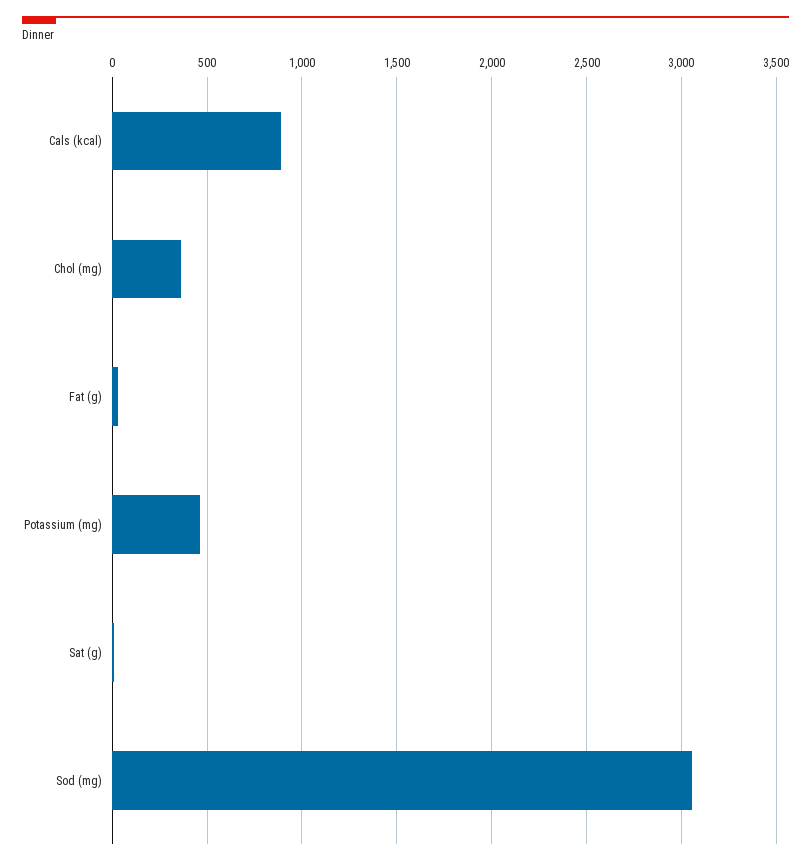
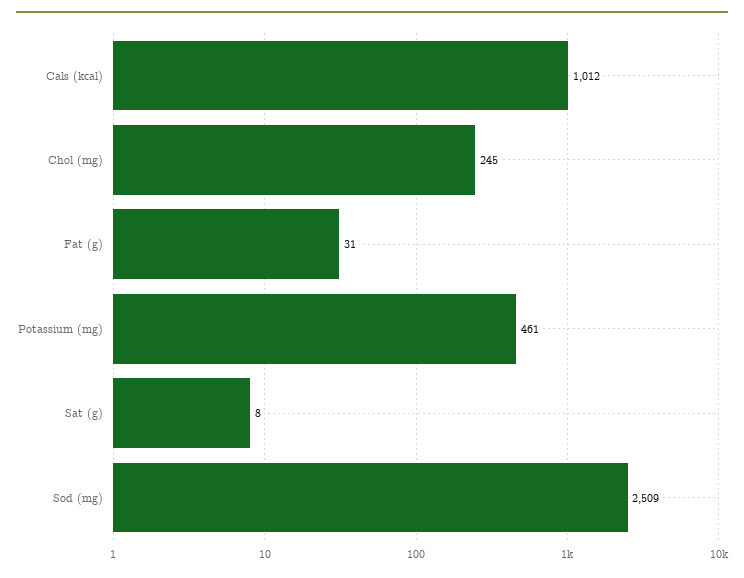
  {
-   "Cals (kcal)": 900,
+   "Cals (kcal)": 1012,
-   "Chol (mg)": 350,
+   "Chol (mg)": 245,
    "Fat (g)": 31,
    "Potassium (mg)": 461,
    "Sat (g)": 8,
-   "Sod (mg)": 3050
+   "Sod (mg)": 2509
  }

